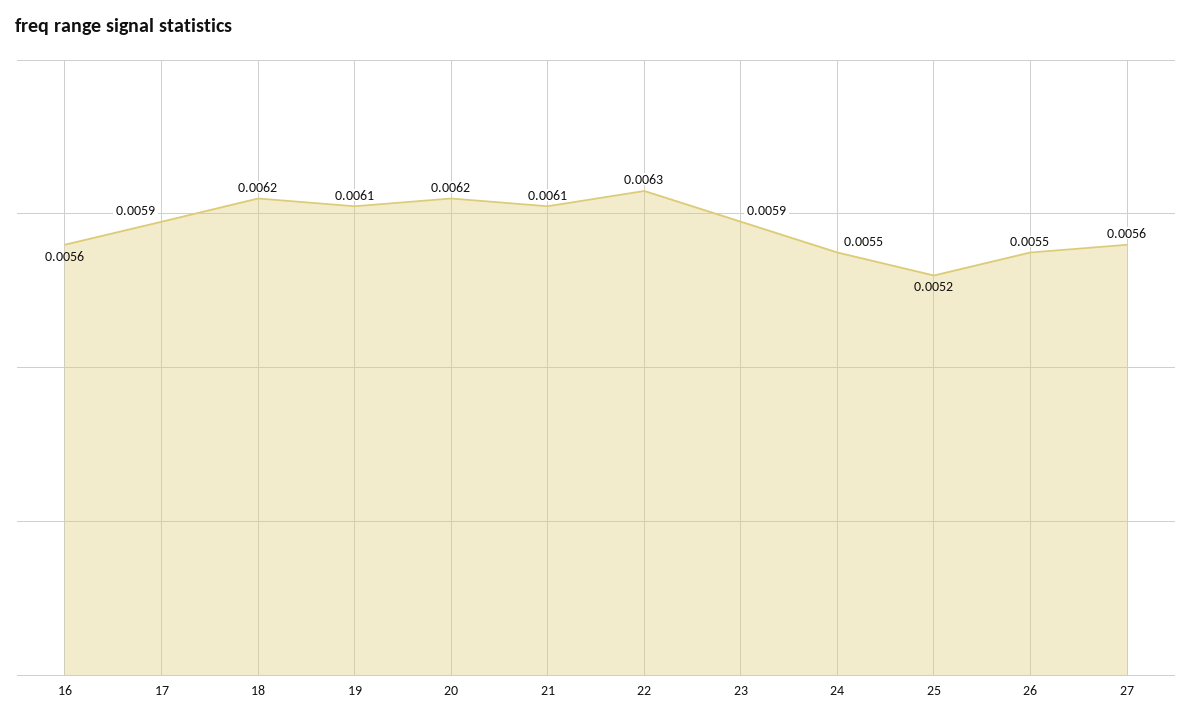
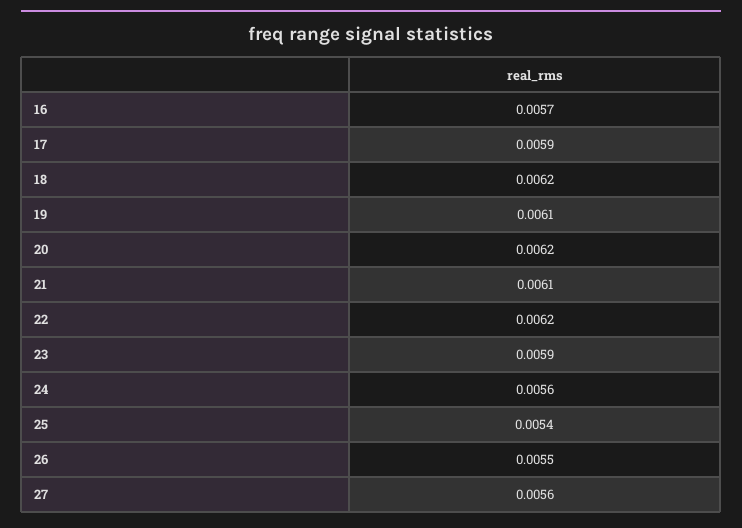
  {
-   "16": 0.0056,
+   "16": 0.0057,
    "17": 0.0059,
    "18": 0.0062,
    "19": 0.0061,
    "20": 0.0062,
    "21": 0.0061,
-   "22": 0.0063,
+   "22": 0.0062,
    "23": 0.0059,
-   "24": 0.0055,
+   "24": 0.0056,
-   "25": 0.0052,
+   "25": 0.0054,
    "26": 0.0055,
    "27": 0.0056
  }

